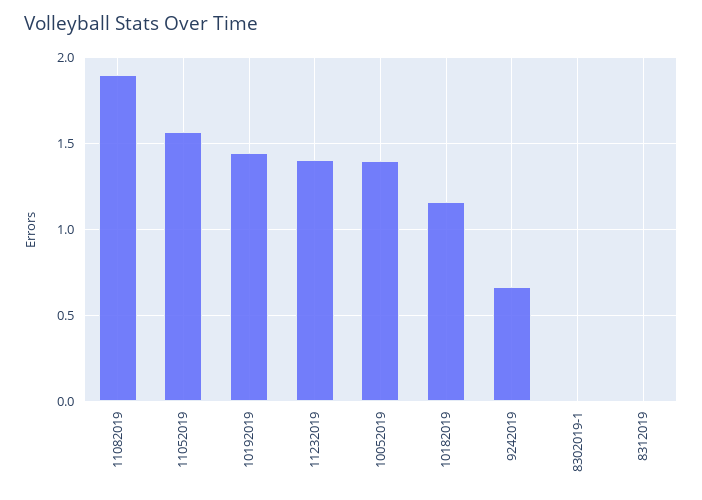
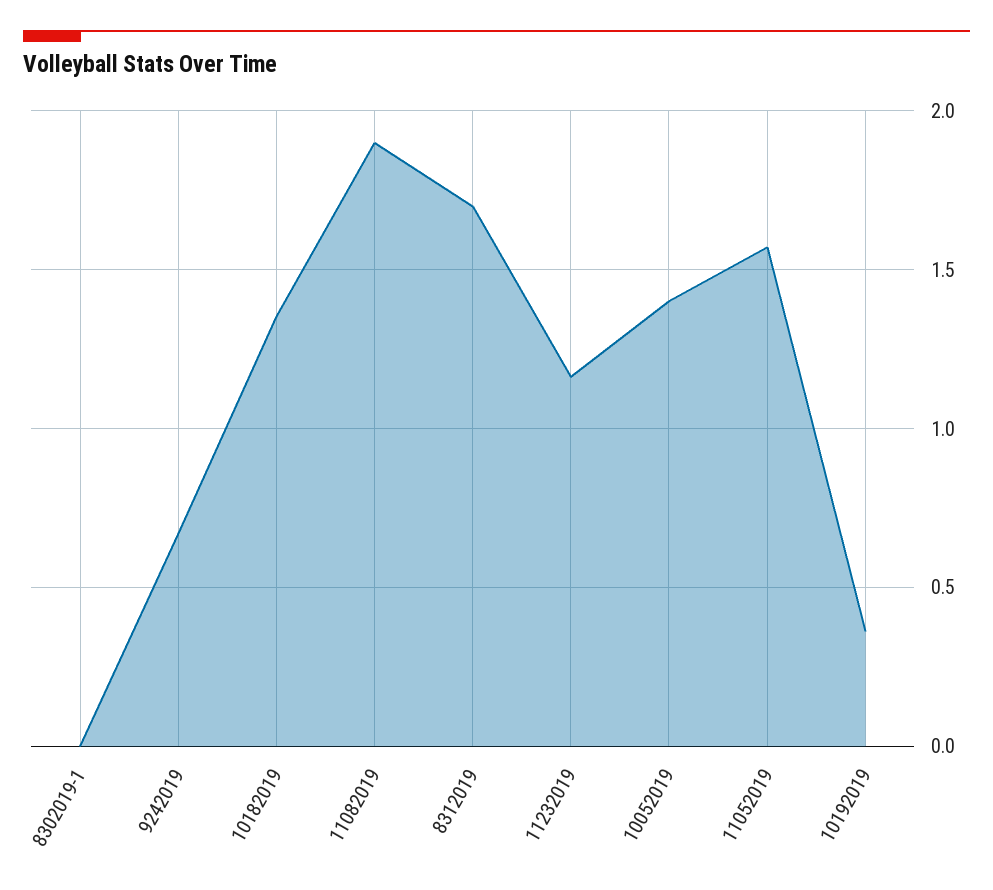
  {
    "11082019": 1.9,
    "11052019": 1.55,
-   "10192019": 1.45,
+   "10192019": 0.35,
-   "11232019": 1.4,
+   "11232019": 1.15,
    "10052019": 1.4,
-   "10182019": 1.15,
+   "10182019": 1.35,
    "9242019": 0.65,
    "8302019-1": 0,
-   "8312019": 0
+   "8312019": 1.7
  }

